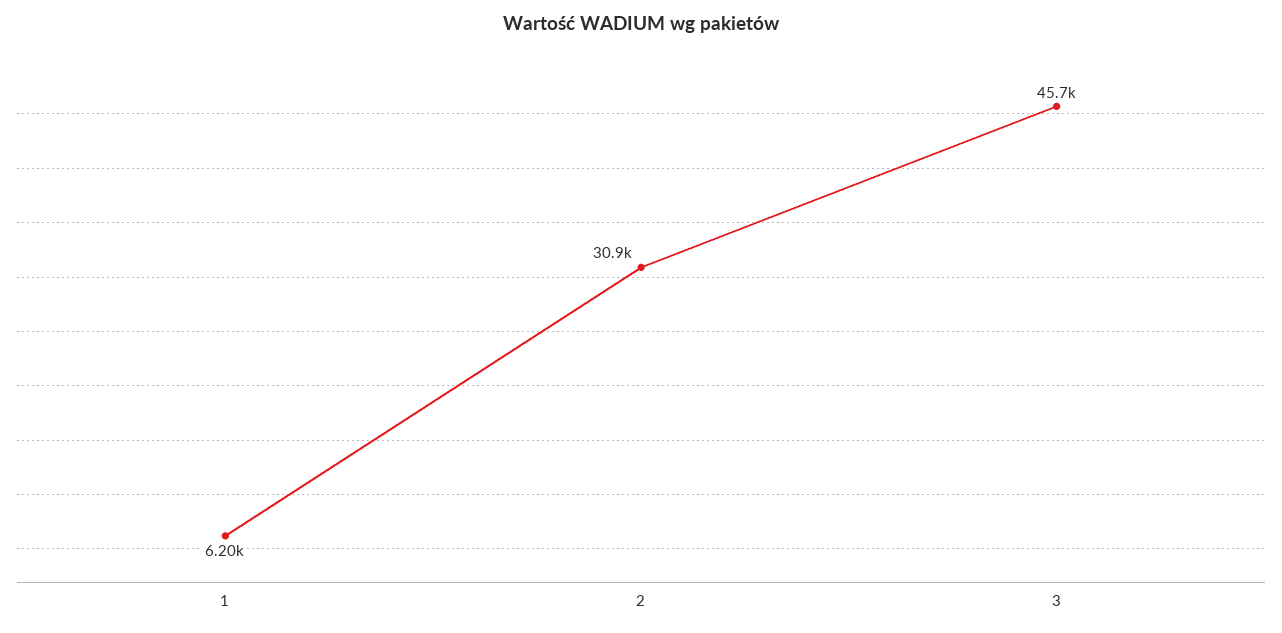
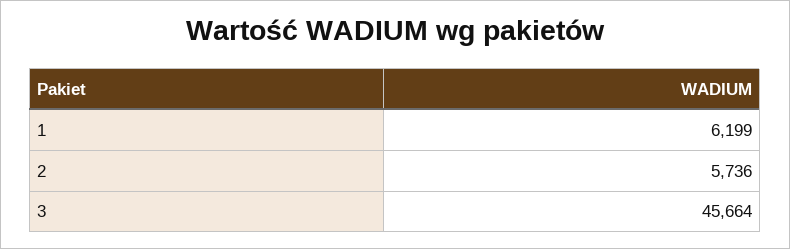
  {
    "1": 6199,
-   "2": 30900,
+   "2": 5736,
    "3": 45664
  }

